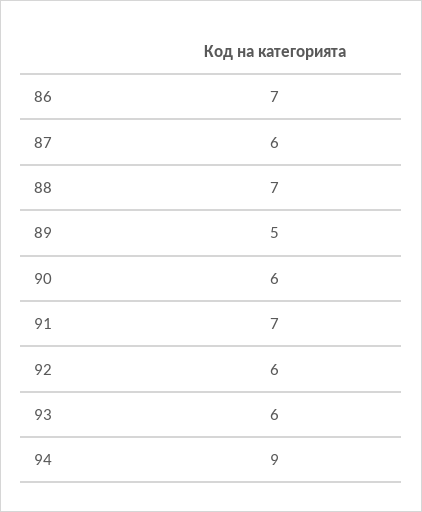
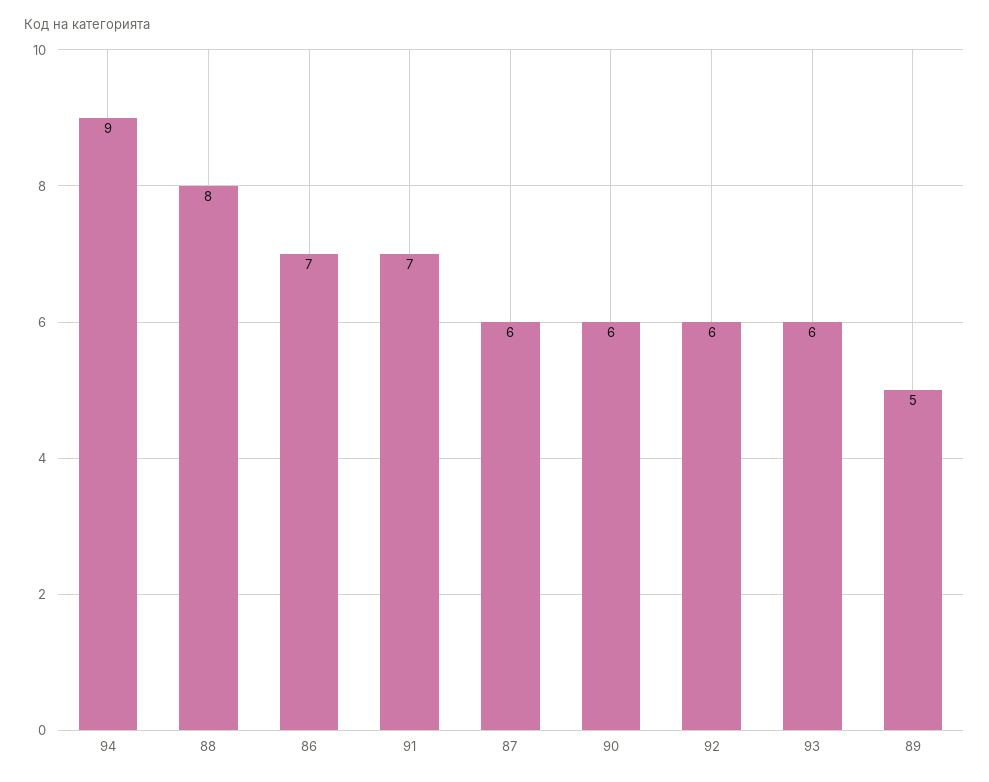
  {
    "86": 7,
    "87": 6,
-   "88": 7,
+   "88": 8,
    "89": 5,
    "90": 6,
    "91": 7,
    "92": 6,
    "93": 6,
    "94": 9
  }

